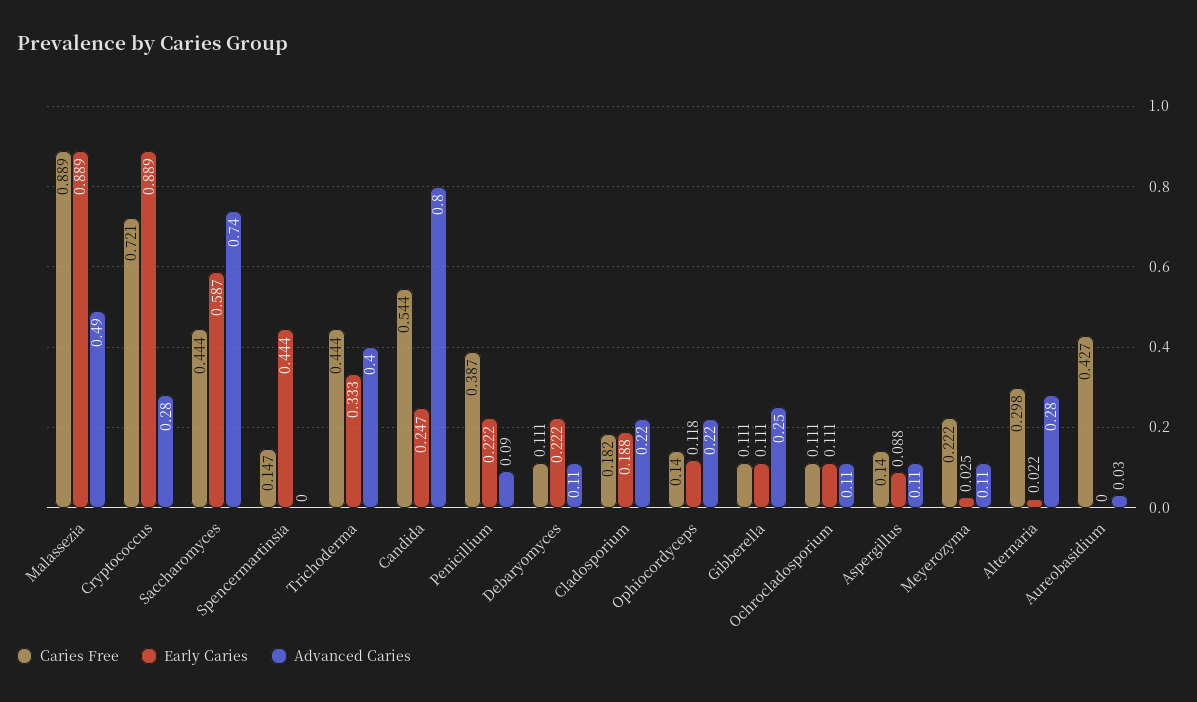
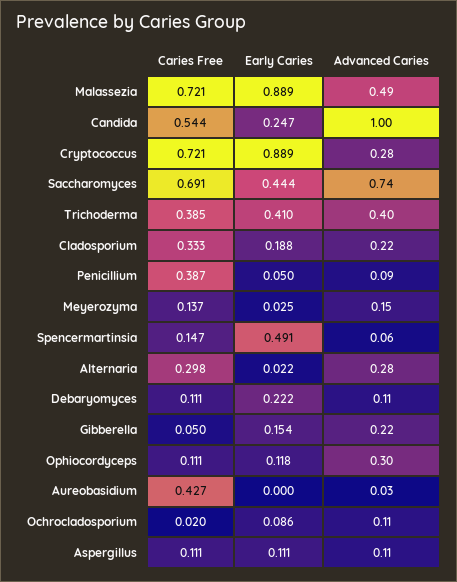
  {
    "Caries Free": {
-     "Malassezia": 0.889,
+     "Malassezia": 0.721,
      "Cryptococcus": 0.721,
-     "Saccharomyces": 0.444,
+     "Saccharomyces": 0.691,
      "Spencermartinsia": 0.147,
-     "Trichoderma": 0.444,
+     "Trichoderma": 0.385,
      "Candida": 0.544,
      "Penicillium": 0.387,
      "Debaryomyces": 0.111,
-     "Cladosporium": 0.182,
+     "Cladosporium": 0.333,
-     "Ophiocordyceps": 0.14,
+     "Ophiocordyceps": 0.111,
-     "Gibberella": 0.111,
+     "Gibberella": 0.05,
-     "Ochrocladosporium": 0.111,
+     "Ochrocladosporium": 0.02,
-     "Aspergillus": 0.14,
+     "Aspergillus": 0.111,
-     "Meyerozyma": 0.222,
+     "Meyerozyma": 0.137,
      "Alternaria": 0.298,
      "Aureobasidium": 0.427
    },
    "Early Caries": {
      "Malassezia": 0.889,
      "Cryptococcus": 0.889,
-     "Saccharomyces": 0.587,
+     "Saccharomyces": 0.444,
-     "Spencermartinsia": 0.444,
+     "Spencermartinsia": 0.491,
-     "Trichoderma": 0.333,
+     "Trichoderma": 0.41,
      "Candida": 0.247,
-     "Penicillium": 0.222,
+     "Penicillium": 0.05,
      "Debaryomyces": 0.222,
      "Cladosporium": 0.188,
      "Ophiocordyceps": 0.118,
-     "Gibberella": 0.111,
+     "Gibberella": 0.154,
-     "Ochrocladosporium": 0.111,
+     "Ochrocladosporium": 0.086,
-     "Aspergillus": 0.088,
+     "Aspergillus": 0.111,
      "Meyerozyma": 0.025,
      "Alternaria": 0.022,
      "Aureobasidium": 0
    },
    "Advanced Caries": {
      "Malassezia": 0.49,
      "Cryptococcus": 0.28,
      "Saccharomyces": 0.74,
-     "Spencermartinsia": 0,
+     "Spencermartinsia": 0.06,
      "Trichoderma": 0.4,
-     "Candida": 0.8,
+     "Candida": 1,
      "Penicillium": 0.09,
      "Debaryomyces": 0.11,
      "Cladosporium": 0.22,
-     "Ophiocordyceps": 0.22,
+     "Ophiocordyceps": 0.3,
-     "Gibberella": 0.25,
+     "Gibberella": 0.22,
      "Ochrocladosporium": 0.11,
      "Aspergillus": 0.11,
-     "Meyerozyma": 0.11,
+     "Meyerozyma": 0.15,
      "Alternaria": 0.28,
      "Aureobasidium": 0.03
    }
  }

